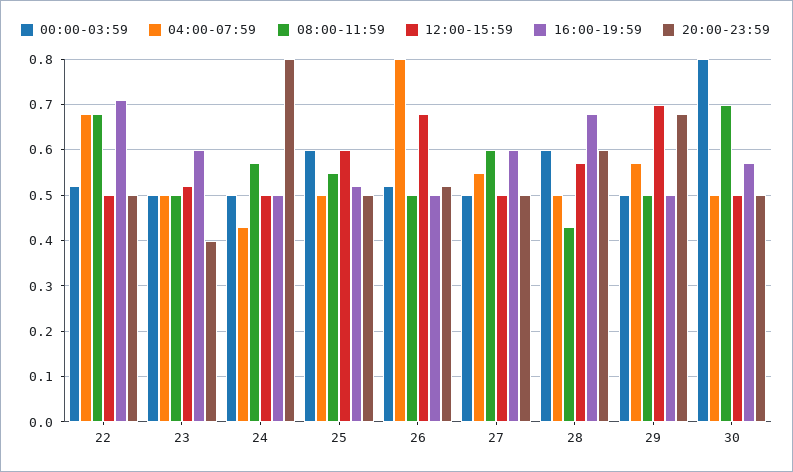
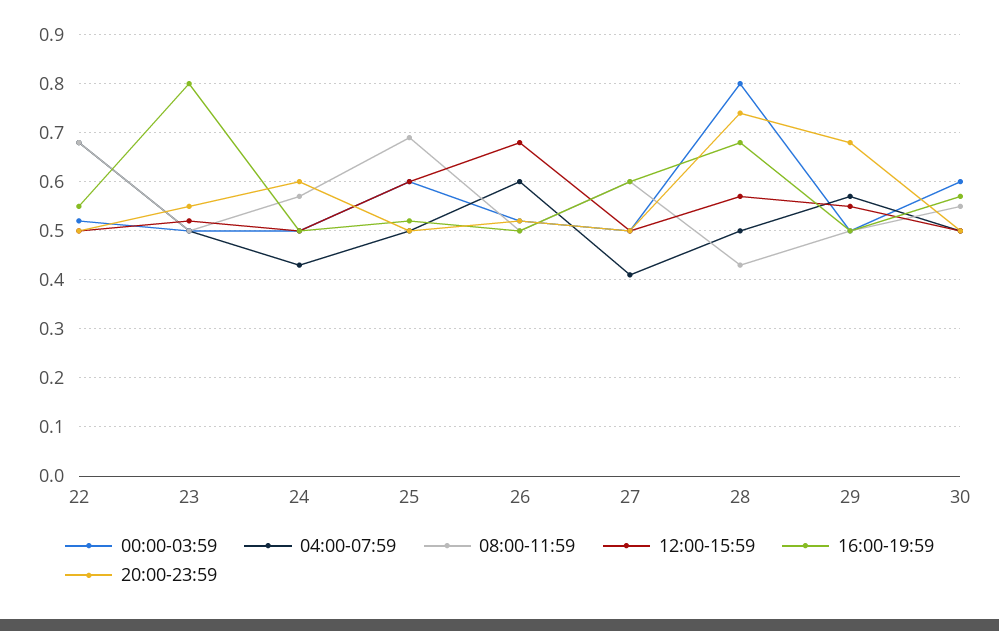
  {
    "00:00-03:59": {
      "22": 0.5,
      "23": 0.5,
      "24": 0.5,
      "25": 0.6,
      "26": 0.5,
      "27": 0.5,
-     "28": 0.6,
+     "28": 0.8,
      "29": 0.5,
-     "30": 0.8
+     "30": 0.6
    },
    "04:00-07:59": {
      "22": 0.7,
      "23": 0.5,
      "24": 0.45,
      "25": 0.5,
-     "26": 0.8,
+     "26": 0.6,
-     "27": 0.55,
+     "27": 0.4,
      "28": 0.5,
      "29": 0.55,
      "30": 0.5
    },
    "08:00-11:59": {
      "22": 0.7,
      "23": 0.5,
      "24": 0.55,
-     "25": 0.55,
+     "25": 0.7,
      "26": 0.5,
      "27": 0.6,
      "28": 0.45,
      "29": 0.5,
-     "30": 0.7
+     "30": 0.55
    },
    "12:00-15:59": {
      "22": 0.5,
      "23": 0.5,
      "24": 0.5,
      "25": 0.6,
      "26": 0.7,
      "27": 0.5,
      "28": 0.55,
-     "29": 0.7,
+     "29": 0.55,
      "30": 0.5
    },
    "16:00-19:59": {
-     "22": 0.7,
+     "22": 0.55,
-     "23": 0.6,
+     "23": 0.8,
      "24": 0.5,
      "25": 0.5,
      "26": 0.5,
      "27": 0.6,
      "28": 0.7,
      "29": 0.5,
      "30": 0.55
    },
    "20:00-23:59": {
      "22": 0.5,
-     "23": 0.4,
+     "23": 0.55,
-     "24": 0.8,
+     "24": 0.6,
      "25": 0.5,
      "26": 0.5,
      "27": 0.5,
-     "28": 0.6,
+     "28": 0.75,
      "29": 0.7,
      "30": 0.5
    }
  }

